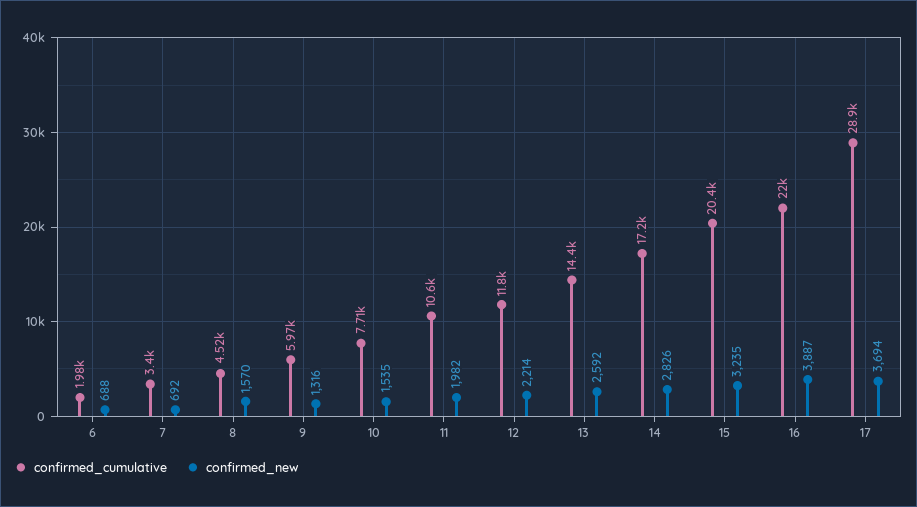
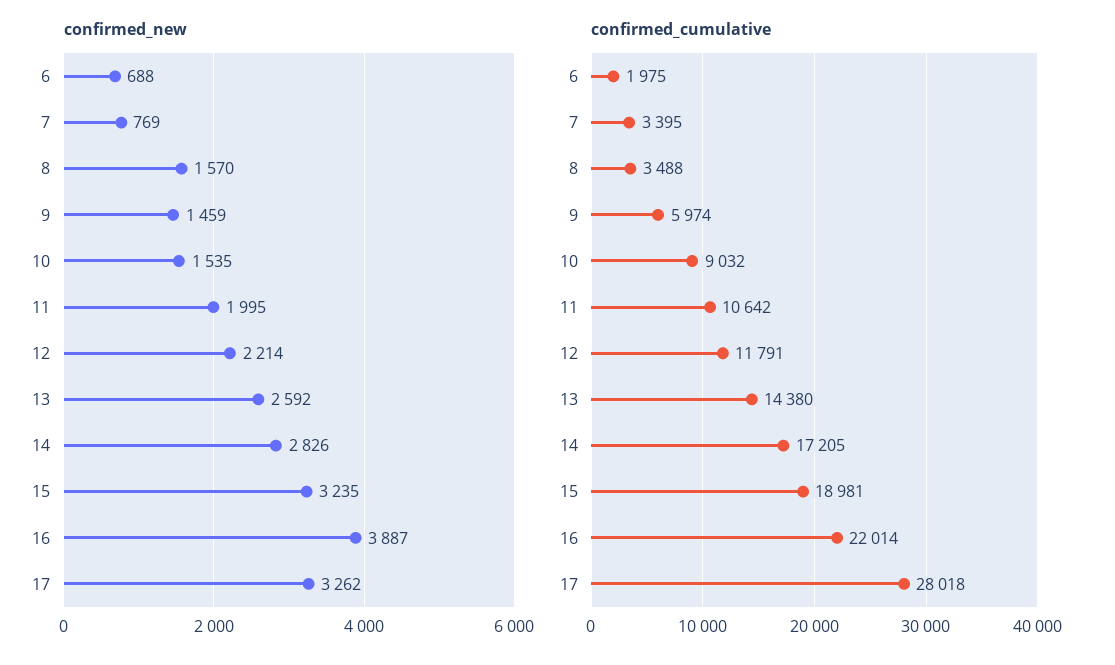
  {
    "confirmed_cumulative": {
      "6": 1975,
      "7": 3395,
-     "8": 4520,
+     "8": 3488,
      "9": 5974,
-     "10": 7710,
+     "10": 9032,
      "11": 10642,
      "12": 11791,
      "13": 14380,
      "14": 17205,
-     "15": 20400,
+     "15": 18981,
      "16": 22014,
-     "17": 28900
+     "17": 28018
    },
    "confirmed_new": {
      "6": 688,
-     "7": 692,
+     "7": 769,
      "8": 1570,
-     "9": 1316,
+     "9": 1459,
      "10": 1535,
-     "11": 1982,
+     "11": 1995,
      "12": 2214,
      "13": 2592,
      "14": 2826,
      "15": 3235,
      "16": 3887,
-     "17": 3694
+     "17": 3262
    }
  }

